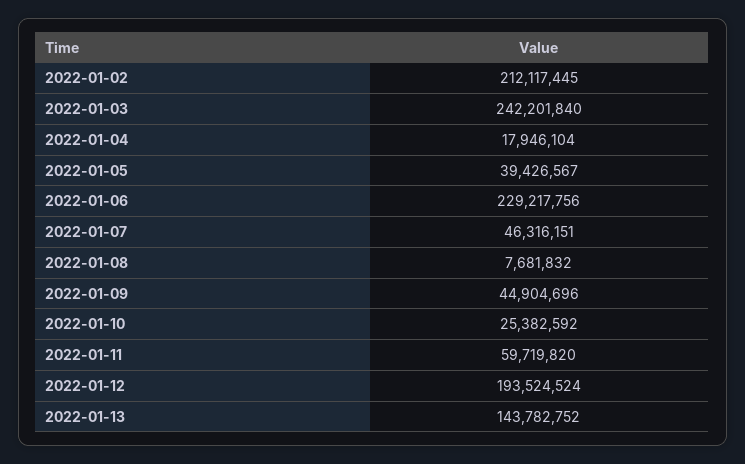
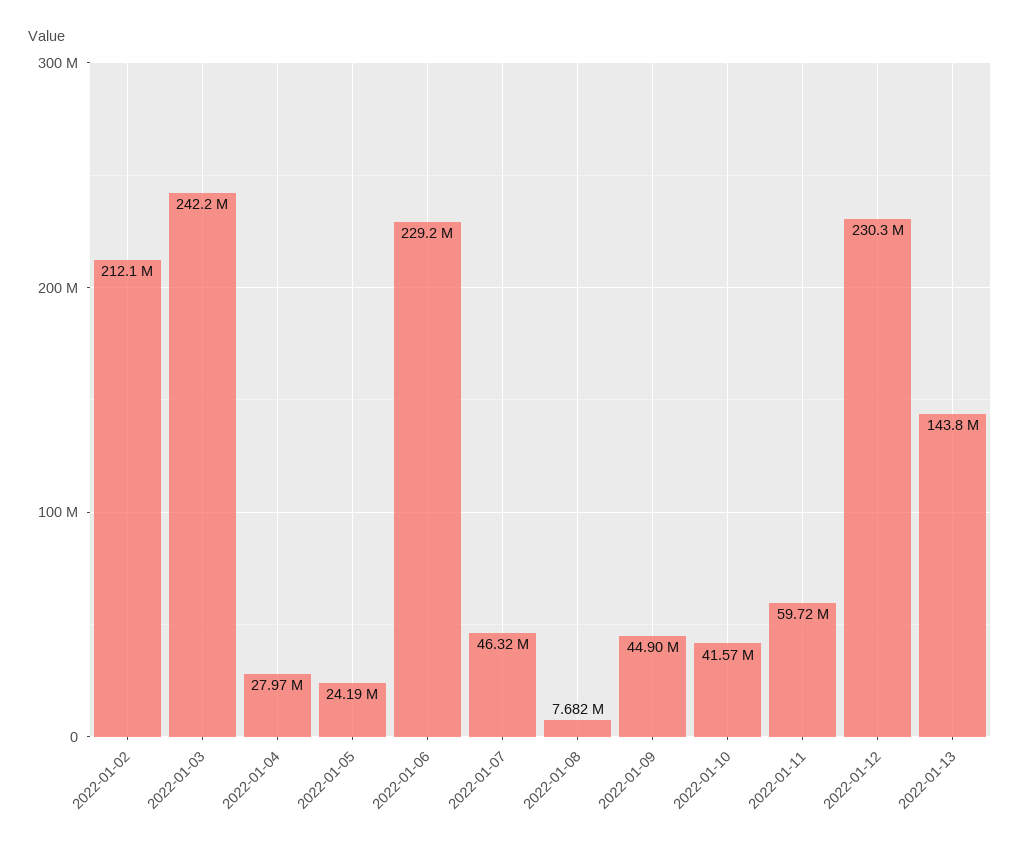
  {
    "2022-01-02": 212117445,
    "2022-01-03": 242201840,
-   "2022-01-04": 17946104,
+   "2022-01-04": 27970000,
-   "2022-01-05": 39426567,
+   "2022-01-05": 24190000,
    "2022-01-06": 229217756,
    "2022-01-07": 46316151,
    "2022-01-08": 7681832,
    "2022-01-09": 44904696,
-   "2022-01-10": 25382592,
+   "2022-01-10": 41570000,
    "2022-01-11": 59719820,
-   "2022-01-12": 193524524,
+   "2022-01-12": 230300000,
    "2022-01-13": 143782752
  }

